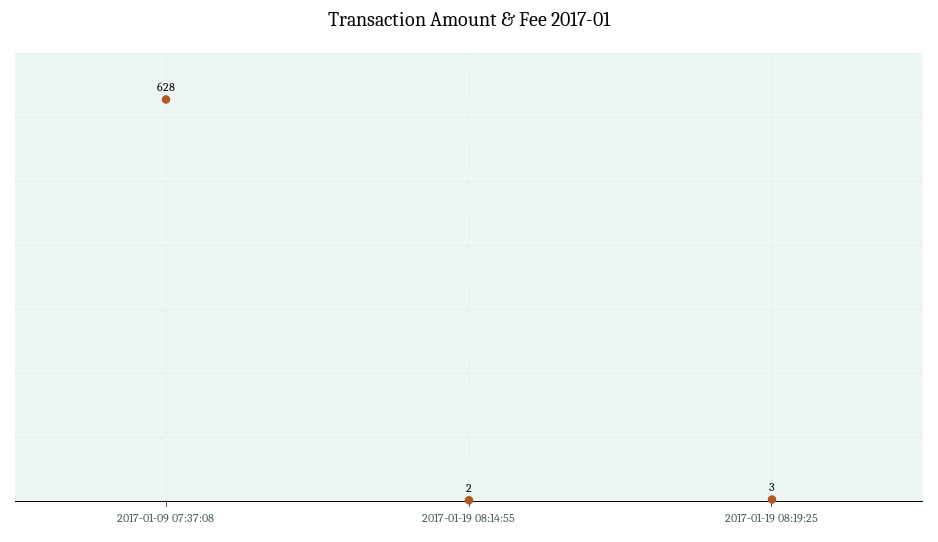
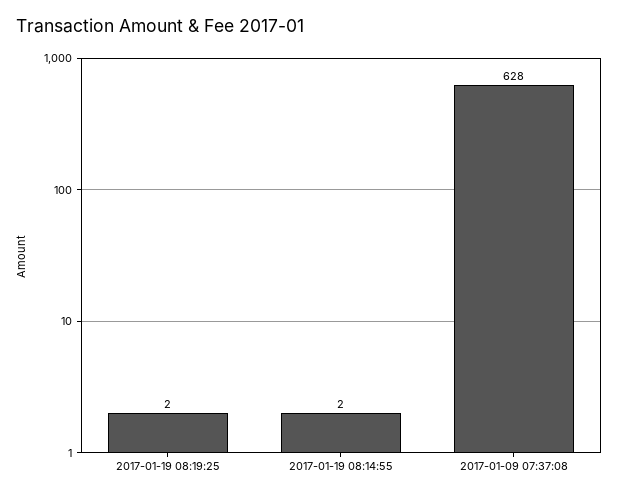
  {
    "2017-01-09 07:37:08": 628,
    "2017-01-19 08:14:55": 2,
-   "2017-01-19 08:19:25": 3
+   "2017-01-19 08:19:25": 2
  }

